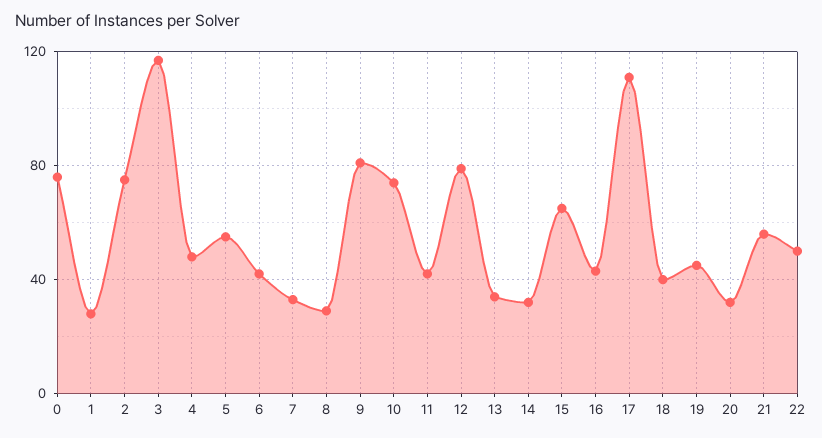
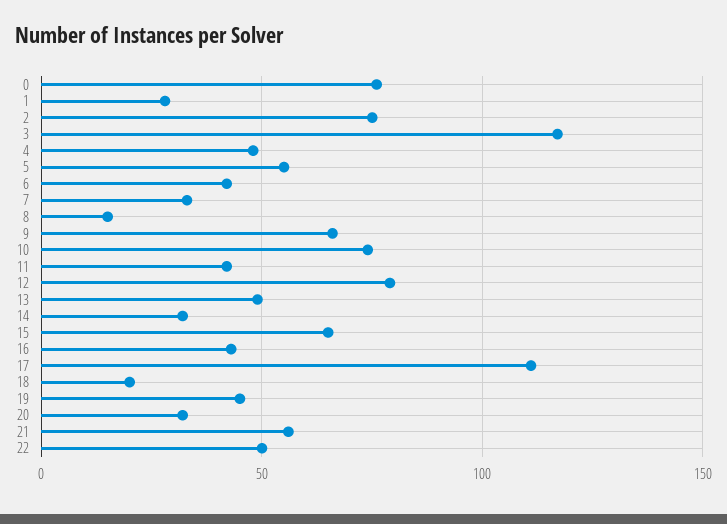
  {
    "0": 75,
    "1": 30,
    "2": 75,
    "3": 115,
    "4": 50,
    "5": 55,
    "6": 40,
    "7": 35,
-   "8": 30,
+   "8": 15,
-   "9": 80,
+   "9": 65,
    "10": 75,
    "11": 40,
    "12": 80,
-   "13": 35,
+   "13": 50,
    "14": 30,
    "15": 65,
    "16": 45,
    "17": 110,
-   "18": 40,
+   "18": 20,
    "19": 45,
    "20": 30,
    "21": 55,
    "22": 50
  }

